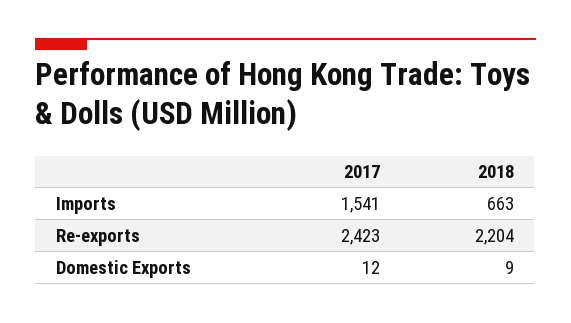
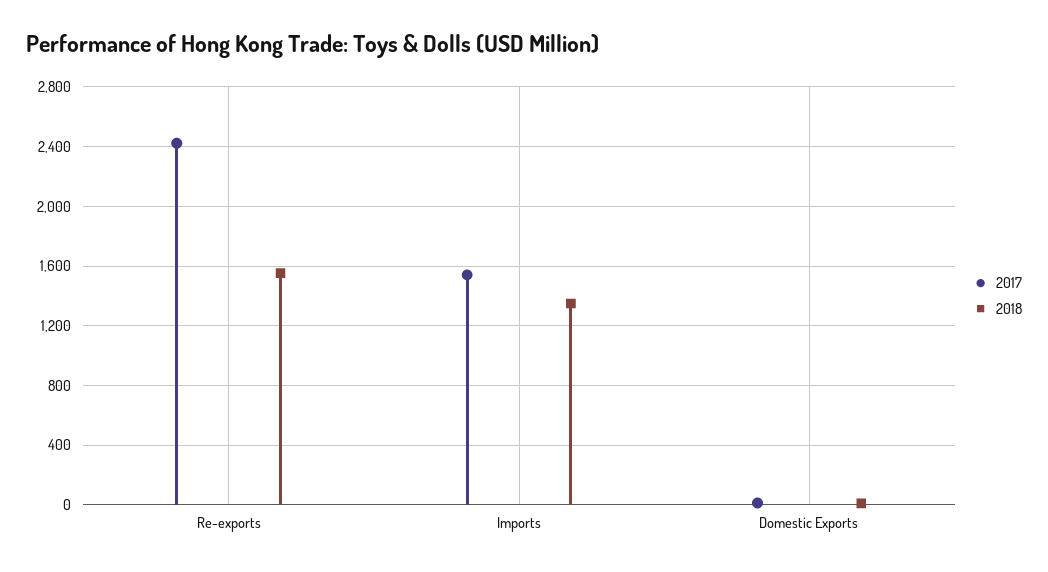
  {
    "2017": {
      "Imports": 1541,
      "Re-exports": 2423,
      "Domestic Exports": 12
    },
    "2018": {
-     "Imports": 663,
+     "Imports": 1350,
-     "Re-exports": 2204,
+     "Re-exports": 1550,
      "Domestic Exports": 9
    }
  }

